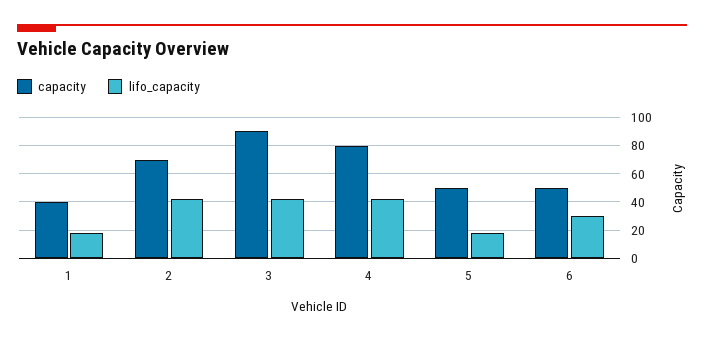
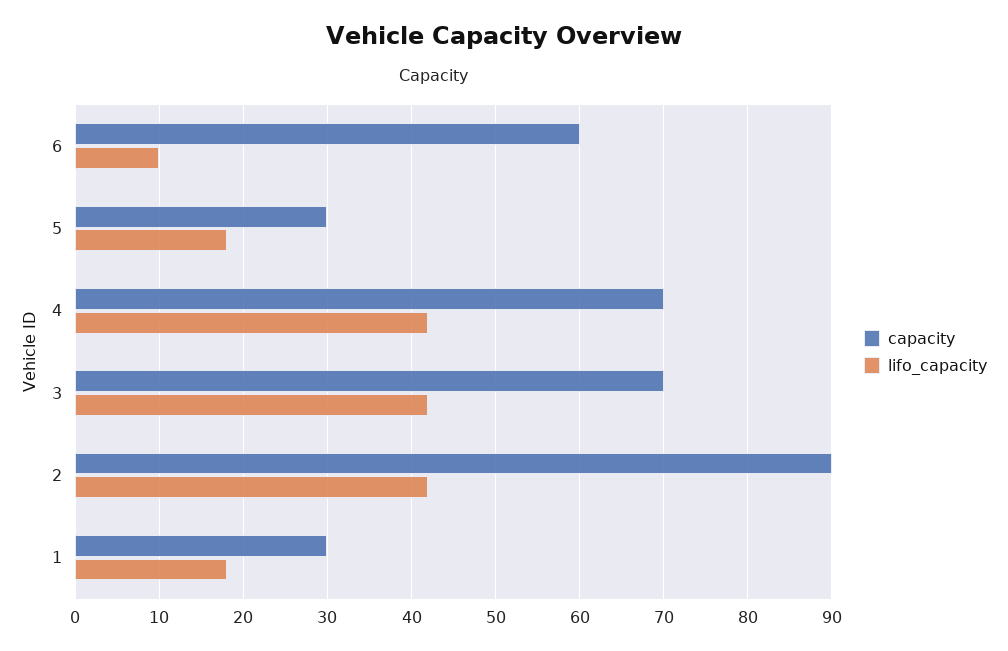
  {
    "capacity": {
-     "1": 40,
+     "1": 30,
-     "2": 70,
+     "2": 90,
-     "3": 90,
+     "3": 70,
-     "4": 80,
+     "4": 70,
-     "5": 50,
+     "5": 30,
-     "6": 50
+     "6": 60
    },
    "lifo_capacity": {
      "1": 18,
      "2": 42,
      "3": 42,
      "4": 42,
      "5": 18,
-     "6": 30
+     "6": 10
    }
  }

